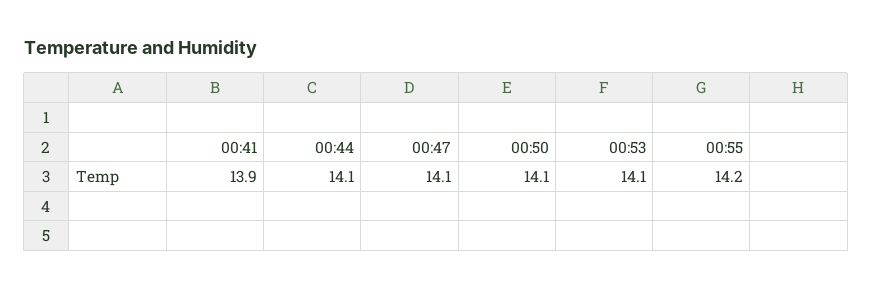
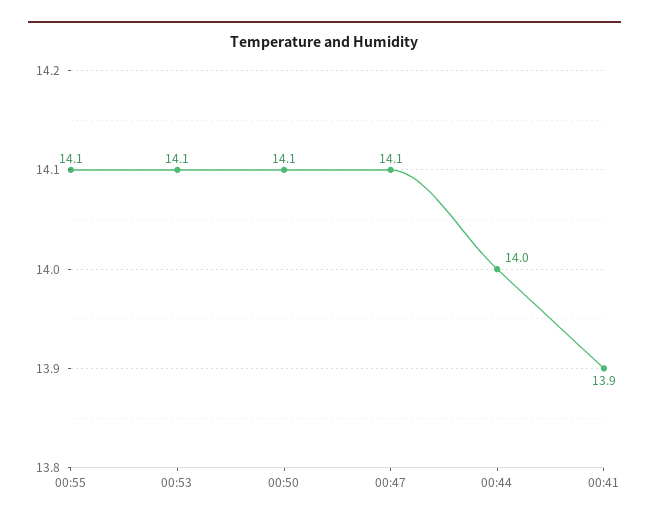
  {
    "00:41": 13.9,
-   "00:44": 14.1,
+   "00:44": 14,
    "00:47": 14.1,
    "00:50": 14.1,
    "00:53": 14.1,
-   "00:55": 14.2
+   "00:55": 14.1
  }

